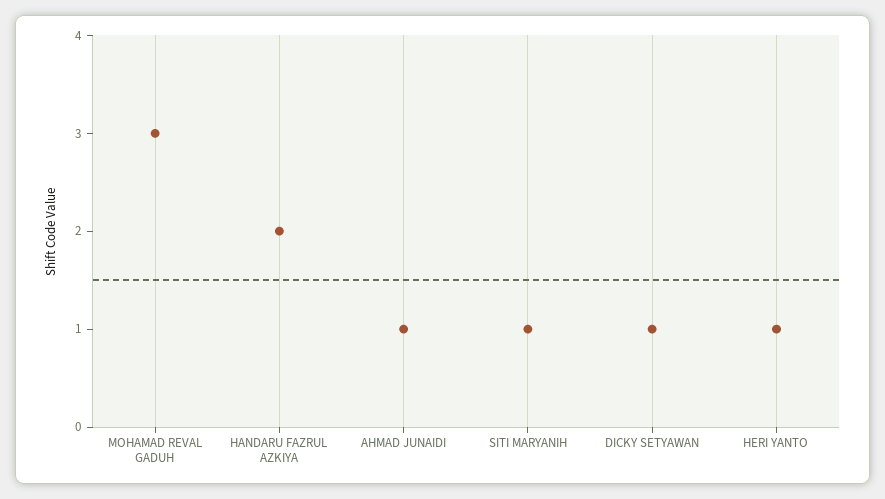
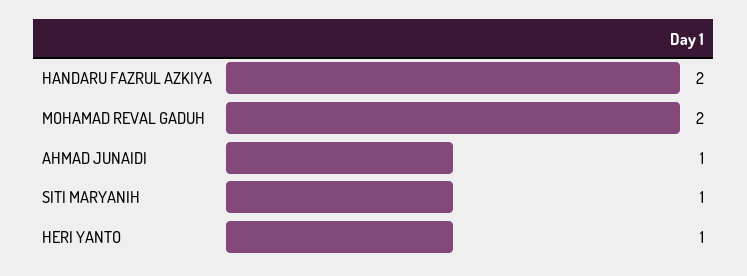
  {
-   "MOHAMAD REVAL GADUH": 3,
+   "MOHAMAD REVAL GADUH": 2,
    "HANDARU FAZRUL AZKIYA": 2,
    "AHMAD JUNAIDI": 1,
    "SITI MARYANIH": 1,
-   "DICKY SETYAWAN": 1,
    "HERI YANTO": 1
  }

